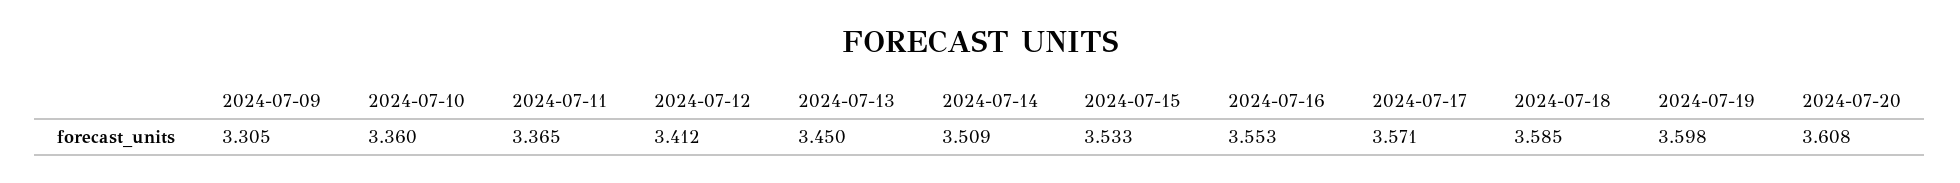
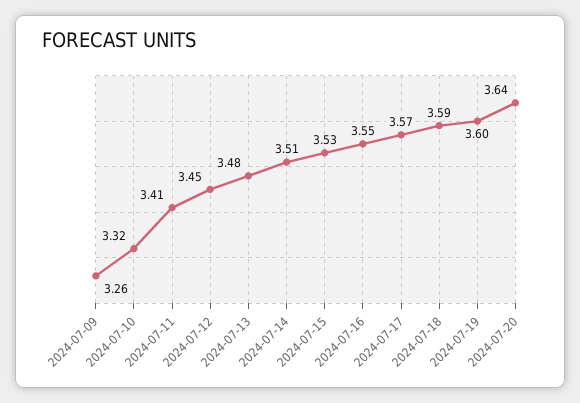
  {
-   "2024-07-09": 3.305,
+   "2024-07-09": 3.26,
-   "2024-07-10": 3.36,
+   "2024-07-10": 3.32,
-   "2024-07-11": 3.365,
+   "2024-07-11": 3.41,
-   "2024-07-12": 3.412,
+   "2024-07-12": 3.45,
-   "2024-07-13": 3.45,
+   "2024-07-13": 3.48,
    "2024-07-14": 3.509,
    "2024-07-15": 3.533,
    "2024-07-16": 3.553,
    "2024-07-17": 3.571,
    "2024-07-18": 3.585,
    "2024-07-19": 3.598,
-   "2024-07-20": 3.608
+   "2024-07-20": 3.64
  }

